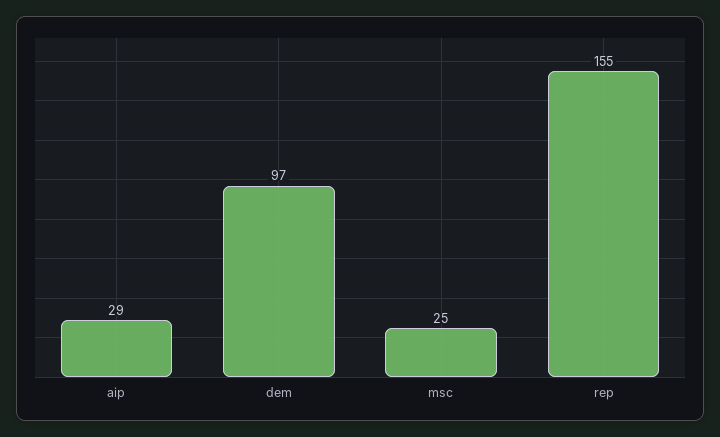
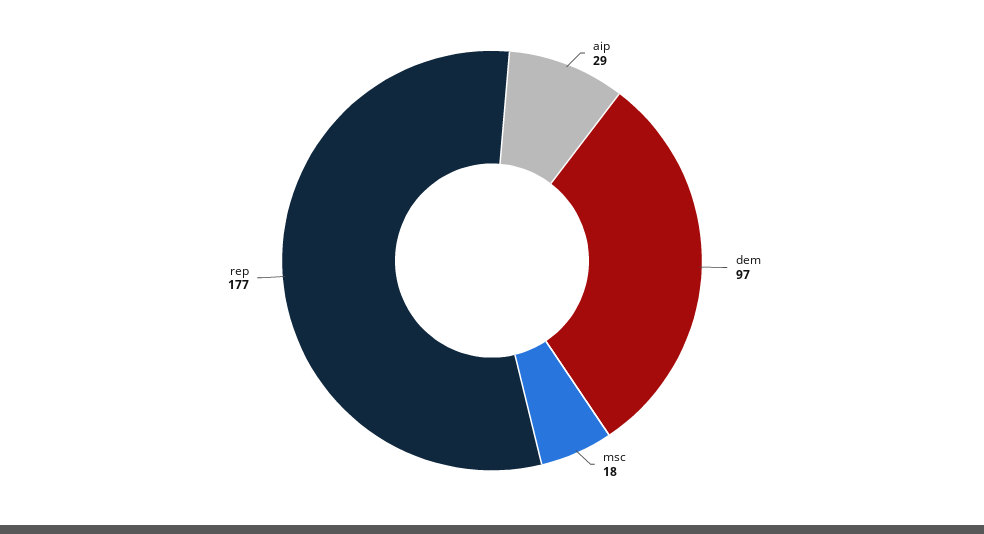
  {
    "aip": 29,
    "dem": 97,
-   "msc": 25,
+   "msc": 18,
-   "rep": 155
+   "rep": 177
  }

